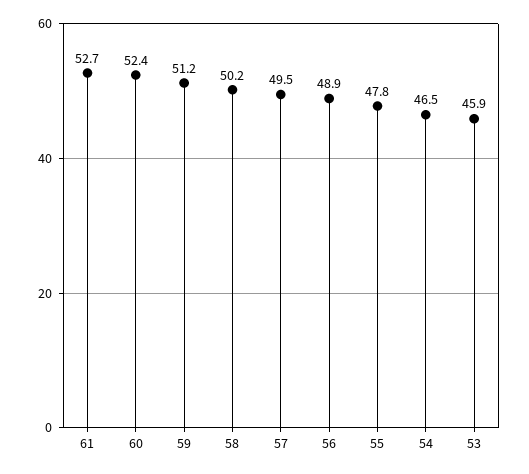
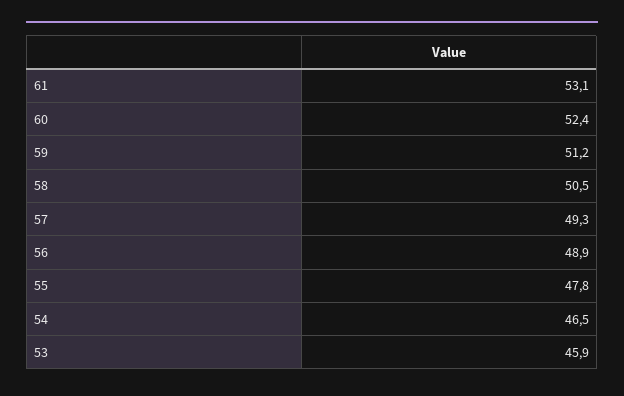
  {
-   "61": 52.7,
+   "61": 53.1,
    "60": 52.4,
    "59": 51.2,
-   "58": 50.2,
+   "58": 50.5,
-   "57": 49.5,
+   "57": 49.3,
    "56": 48.9,
    "55": 47.8,
    "54": 46.5,
    "53": 45.9
  }

